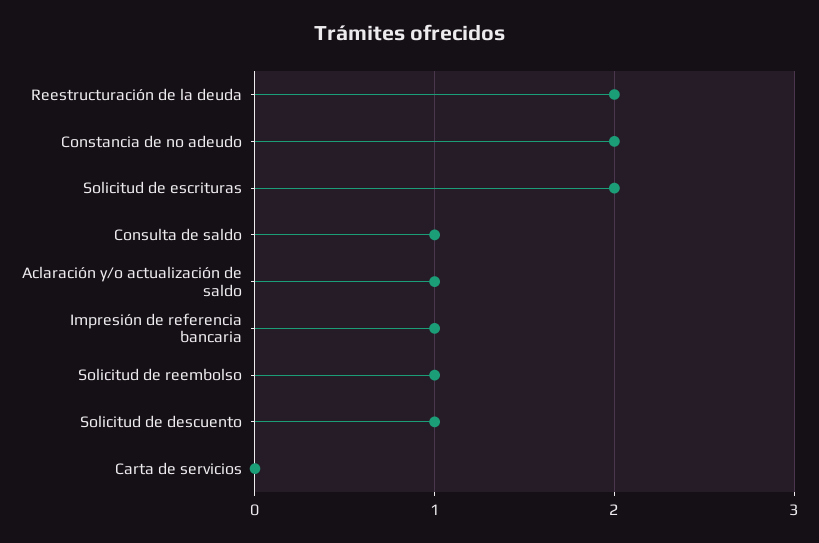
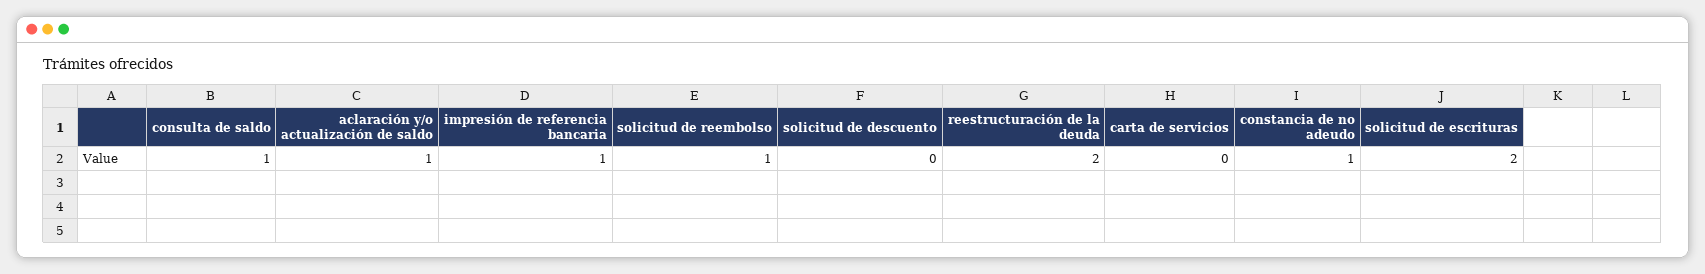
  {
    "Reestructuración de la deuda": 2,
-   "Constancia de no adeudo": 2,
+   "Constancia de no adeudo": 1,
    "Solicitud de escrituras": 2,
    "Consulta de saldo": 1,
    "Aclaración y/o actualización de saldo": 1,
    "Impresión de referencia bancaria": 1,
    "Solicitud de reembolso": 1,
-   "Solicitud de descuento": 1,
+   "Solicitud de descuento": 0,
    "Carta de servicios": 0
  }

